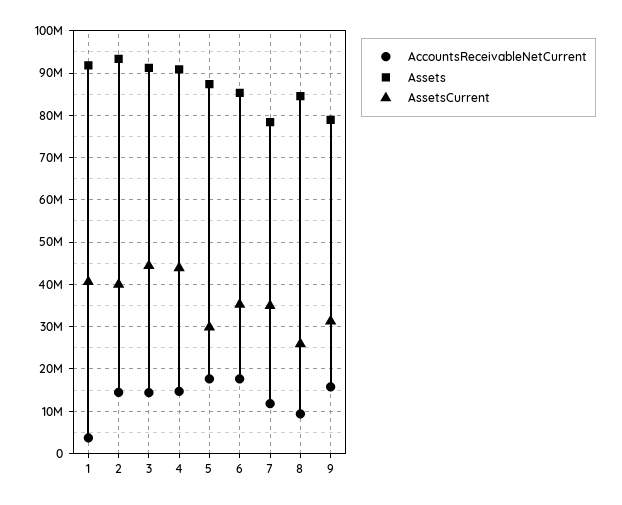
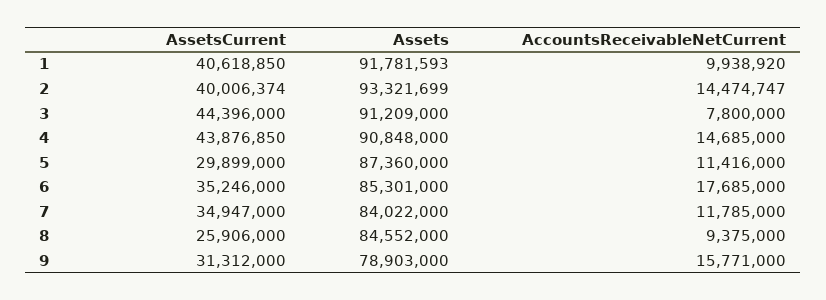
  {
    "AccountsReceivableNetCurrent": {
-     "1": 4000000,
+     "1": 9938920,
      "2": 14474747,
-     "3": 14000000,
+     "3": 7800000,
      "4": 14685000,
-     "5": 18000000,
+     "5": 11416000,
      "6": 17685000,
      "7": 11785000,
      "8": 9375000,
      "9": 15771000
    },
    "Assets": {
      "1": 91781593,
      "2": 93321699,
      "3": 91209000,
      "4": 90848000,
      "5": 87360000,
      "6": 85301000,
-     "7": 78000000,
+     "7": 84022000,
      "8": 84552000,
      "9": 78903000
    },
    "AssetsCurrent": {
      "1": 40618850,
      "2": 40006374,
      "3": 44396000,
      "4": 43876850,
      "5": 29899000,
      "6": 35246000,
      "7": 34947000,
      "8": 25906000,
      "9": 31312000
    }
  }

